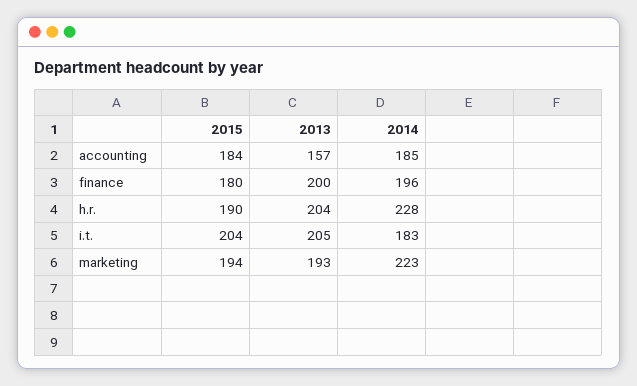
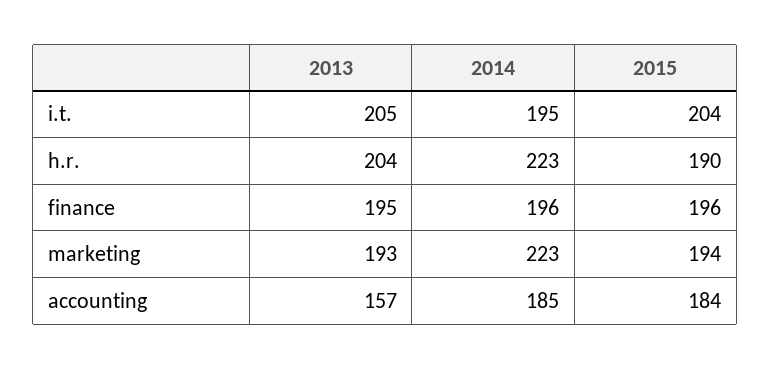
  {
    "2015": {
      "accounting": 184,
-     "finance": 180,
+     "finance": 196,
      "h.r.": 190,
      "i.t.": 204,
      "marketing": 194
    },
    "2013": {
      "accounting": 157,
-     "finance": 200,
+     "finance": 195,
      "h.r.": 204,
      "i.t.": 205,
      "marketing": 193
    },
    "2014": {
      "accounting": 185,
      "finance": 196,
-     "h.r.": 228,
+     "h.r.": 223,
-     "i.t.": 183,
+     "i.t.": 195,
      "marketing": 223
    }
  }

